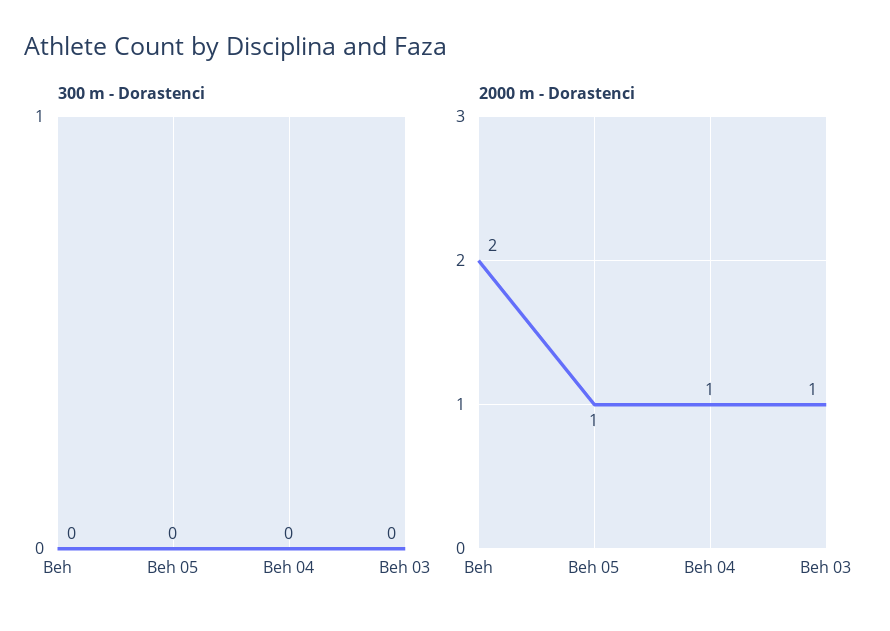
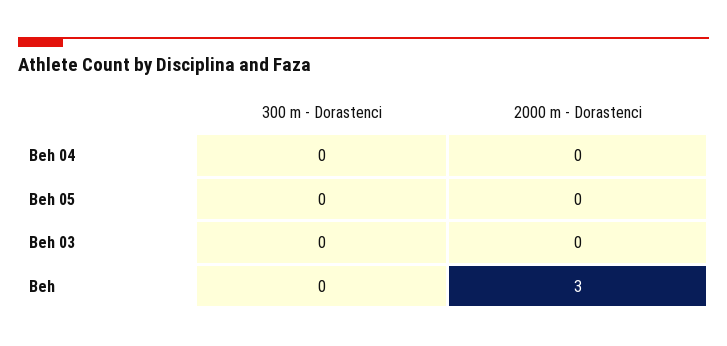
  {
    "300 m - Dorastenci": {
      "Beh": 0,
      "Beh 05": 0,
      "Beh 04": 0,
      "Beh 03": 0
    },
    "2000 m - Dorastenci": {
-     "Beh": 2,
+     "Beh": 3,
-     "Beh 05": 1,
+     "Beh 05": 0,
-     "Beh 04": 1,
+     "Beh 04": 0,
-     "Beh 03": 1
+     "Beh 03": 0
    }
  }

